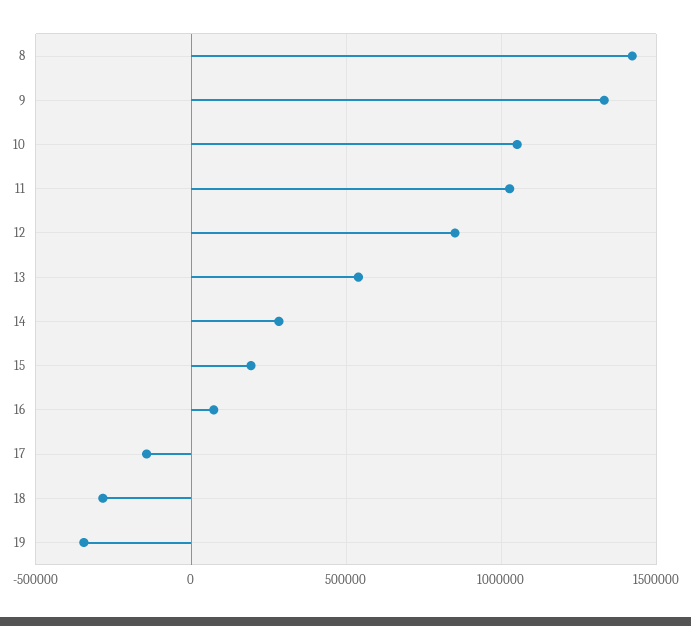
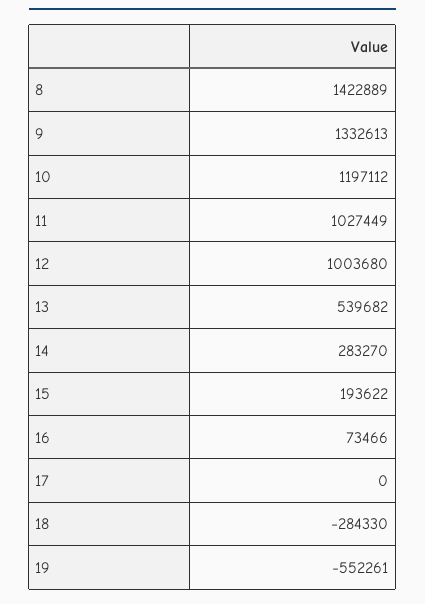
  {
    "8": 1422889,
    "9": 1332613,
-   "10": 1050000,
+   "10": 1197112,
    "11": 1027449,
-   "12": 850000,
+   "12": 1003680,
    "13": 539682,
    "14": 283270,
    "15": 193622,
    "16": 73466,
-   "17": -150000,
+   "17": 0,
    "18": -284330,
-   "19": -350000
+   "19": -552261
  }

